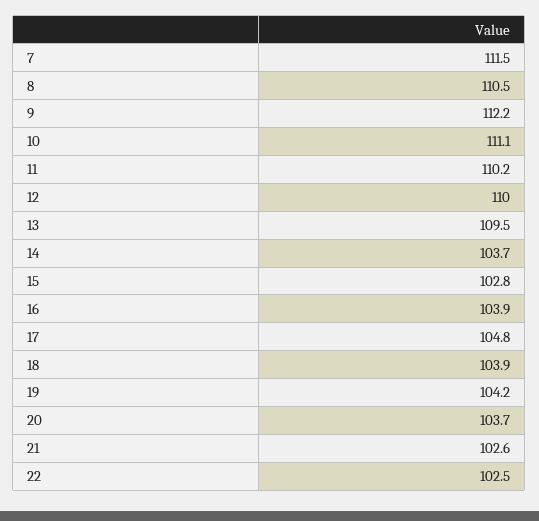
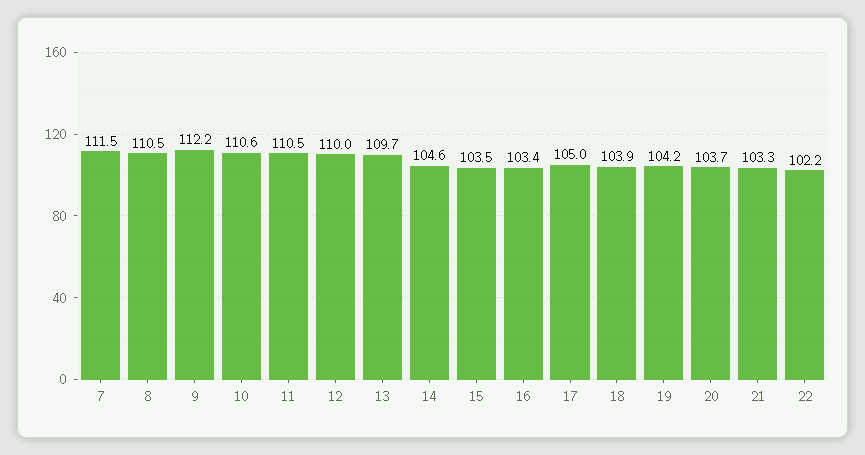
  {
    "7": 111.5,
    "8": 110.5,
    "9": 112.2,
-   "10": 111.1,
+   "10": 110.6,
-   "11": 110.2,
+   "11": 110.5,
    "12": 110,
-   "13": 109.5,
+   "13": 109.7,
-   "14": 103.7,
+   "14": 104.6,
-   "15": 102.8,
+   "15": 103.5,
-   "16": 103.9,
+   "16": 103.4,
-   "17": 104.8,
+   "17": 105,
    "18": 103.9,
    "19": 104.2,
    "20": 103.7,
-   "21": 102.6,
+   "21": 103.3,
-   "22": 102.5
+   "22": 102.2
  }

